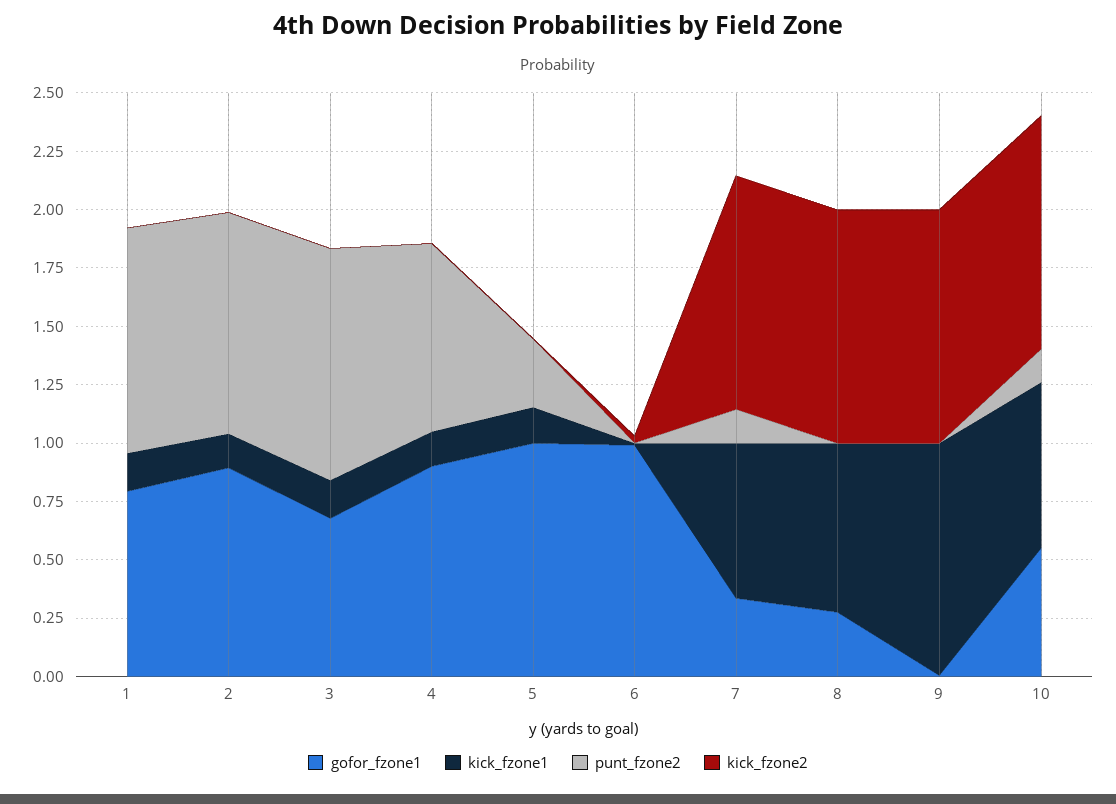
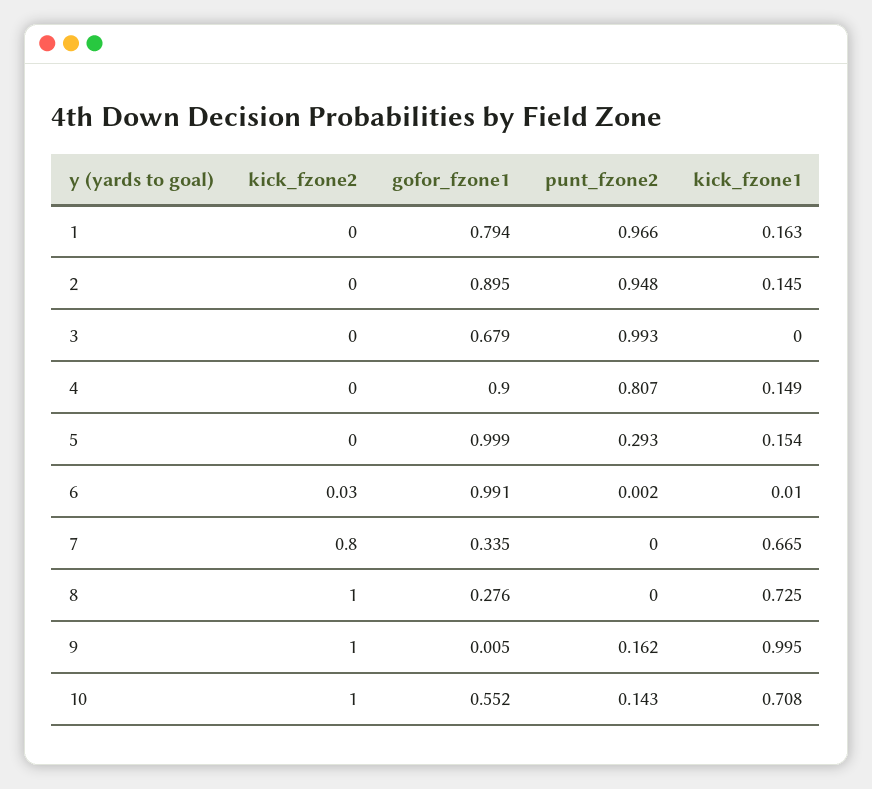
  {
    "gofor_fzone1": {
      "1": 0.794,
      "2": 0.895,
      "3": 0.679,
      "4": 0.9,
      "5": 0.999,
      "6": 0.991,
      "7": 0.335,
      "8": 0.276,
      "9": 0.005,
      "10": 0.552
    },
    "kick_fzone1": {
      "1": 0.163,
      "2": 0.145,
-     "3": 0.15,
+     "3": 0,
      "4": 0.149,
      "5": 0.154,
      "6": 0.01,
      "7": 0.665,
      "8": 0.725,
      "9": 0.995,
      "10": 0.708
    },
    "punt_fzone2": {
      "1": 0.966,
      "2": 0.948,
      "3": 0.993,
      "4": 0.807,
      "5": 0.293,
      "6": 0.002,
-     "7": 0.15,
+     "7": 0,
      "8": 0,
-     "9": 0,
+     "9": 0.162,
      "10": 0.143
    },
    "kick_fzone2": {
      "1": 0,
      "2": 0,
      "3": 0,
      "4": 0,
      "5": 0,
      "6": 0.03,
-     "7": 1,
+     "7": 0.8,
      "8": 1,
      "9": 1,
      "10": 1
    }
  }

